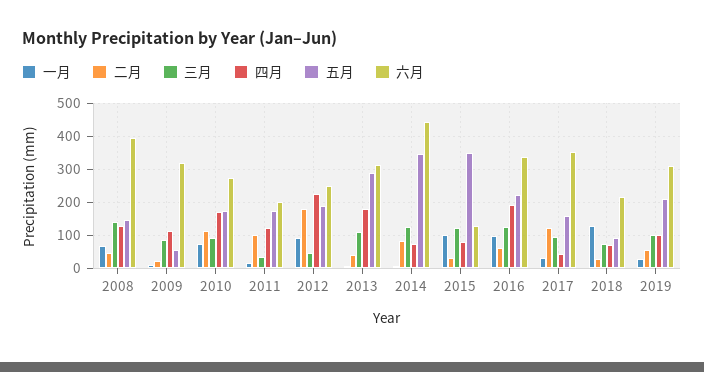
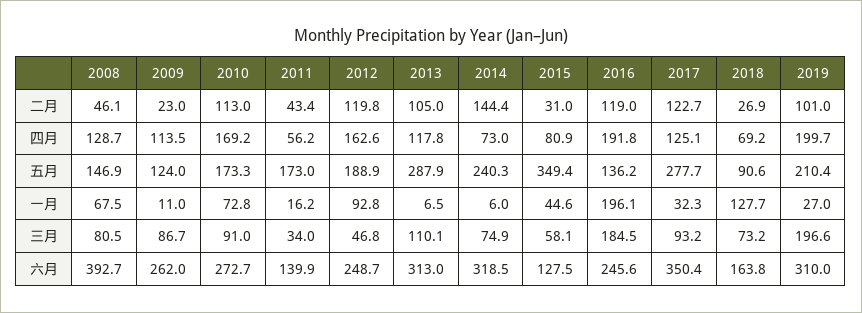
  {
    "一月": {
      "2008": 67.5,
      "2009": 11,
      "2010": 72.8,
      "2011": 16.2,
      "2012": 92.8,
      "2013": 6.5,
      "2014": 6,
-     "2015": 100,
+     "2015": 44.6,
-     "2016": 100,
+     "2016": 196.1,
      "2017": 32.3,
      "2018": 127.7,
      "2019": 27
    },
    "二月": {
      "2008": 46.1,
      "2009": 23,
      "2010": 113,
-     "2011": 100,
+     "2011": 43.4,
-     "2012": 180,
+     "2012": 119.8,
-     "2013": 40,
+     "2013": 105,
-     "2014": 80,
+     "2014": 144.4,
      "2015": 31,
-     "2016": 60,
+     "2016": 119,
      "2017": 122.7,
      "2018": 26.9,
-     "2019": 60
+     "2019": 101
    },
    "三月": {
-     "2008": 140,
+     "2008": 80.5,
      "2009": 86.7,
      "2010": 91,
      "2011": 34,
      "2012": 46.8,
      "2013": 110.1,
-     "2014": 120,
+     "2014": 74.9,
-     "2015": 120,
+     "2015": 58.1,
-     "2016": 120,
+     "2016": 184.5,
      "2017": 93.2,
      "2018": 73.2,
-     "2019": 100
+     "2019": 196.6
    },
    "四月": {
      "2008": 128.7,
      "2009": 113.5,
      "2010": 169.2,
-     "2011": 120,
+     "2011": 56.2,
-     "2012": 220,
+     "2012": 162.6,
-     "2013": 180,
+     "2013": 117.8,
      "2014": 73,
      "2015": 80.9,
      "2016": 191.8,
-     "2017": 40,
+     "2017": 125.1,
      "2018": 69.2,
-     "2019": 100
+     "2019": 199.7
    },
    "五月": {
      "2008": 146.9,
-     "2009": 60,
+     "2009": 124,
      "2010": 173.3,
      "2011": 173,
      "2012": 188.9,
      "2013": 287.9,
-     "2014": 340,
+     "2014": 240.3,
      "2015": 349.4,
-     "2016": 220,
+     "2016": 136.2,
-     "2017": 160,
+     "2017": 277.7,
      "2018": 90.6,
      "2019": 210.4
    },
    "六月": {
      "2008": 392.7,
-     "2009": 320,
+     "2009": 262,
      "2010": 272.7,
-     "2011": 200,
+     "2011": 139.9,
      "2012": 248.7,
      "2013": 313,
-     "2014": 440,
+     "2014": 318.5,
      "2015": 127.5,
-     "2016": 340,
+     "2016": 245.6,
      "2017": 350.4,
-     "2018": 220,
+     "2018": 163.8,
      "2019": 310
    }
  }

